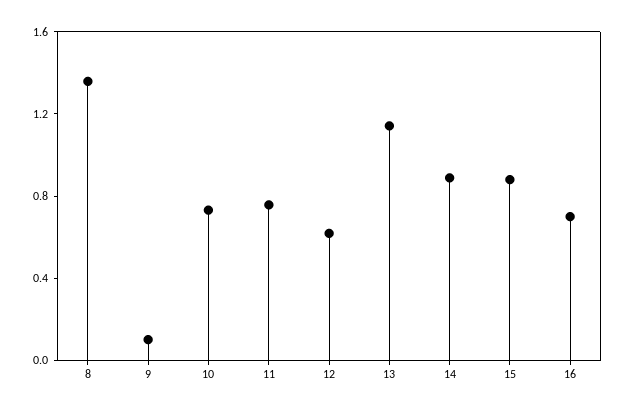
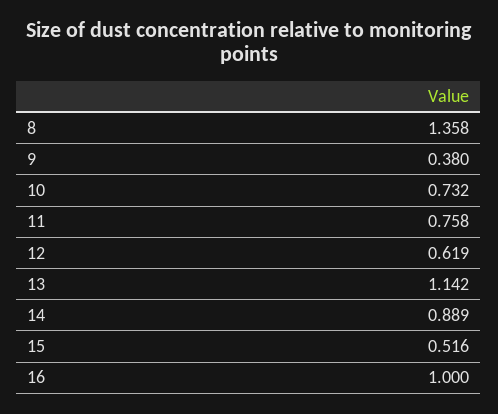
  {
    "8": 1.358,
-   "9": 0.1,
+   "9": 0.38,
    "10": 0.732,
    "11": 0.758,
    "12": 0.619,
    "13": 1.142,
    "14": 0.889,
-   "15": 0.9,
+   "15": 0.516,
-   "16": 0.7
+   "16": 1
  }

